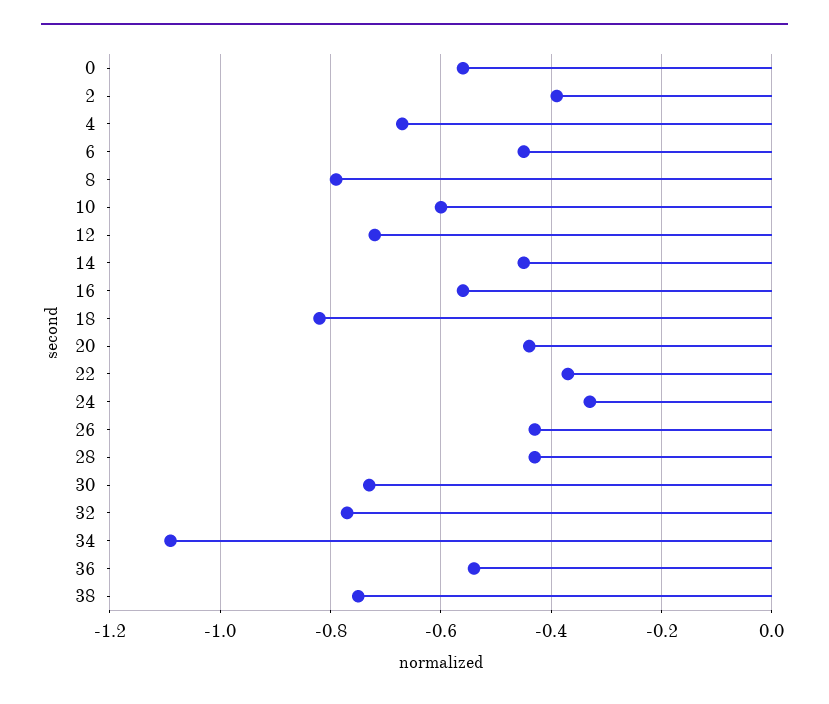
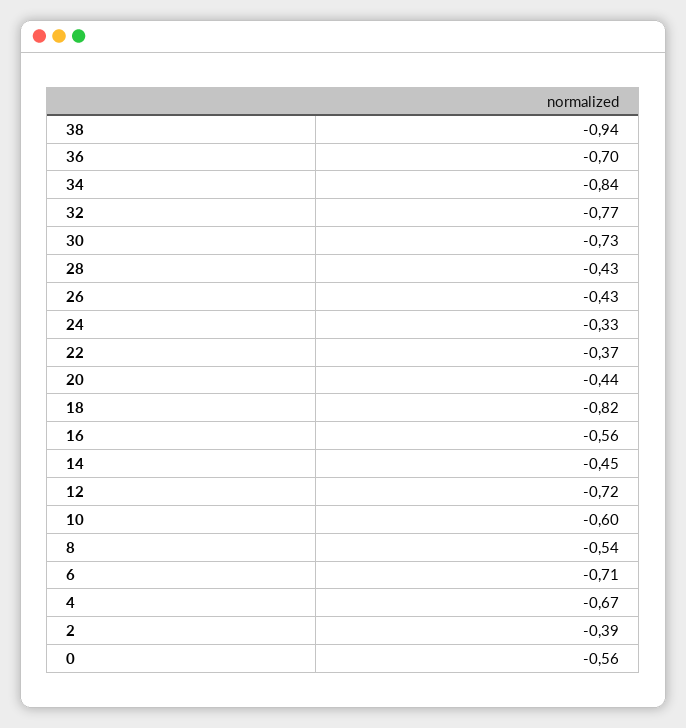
  {
    "0": -0.56,
    "2": -0.39,
    "4": -0.67,
-   "6": -0.45,
+   "6": -0.71,
-   "8": -0.8,
+   "8": -0.54,
    "10": -0.6,
    "12": -0.72,
    "14": -0.45,
    "16": -0.56,
    "18": -0.82,
    "20": -0.44,
    "22": -0.37,
    "24": -0.33,
    "26": -0.43,
    "28": -0.43,
    "30": -0.73,
    "32": -0.77,
-   "34": -1.1,
+   "34": -0.84,
-   "36": -0.55,
+   "36": -0.7,
-   "38": -0.75
+   "38": -0.94
  }

